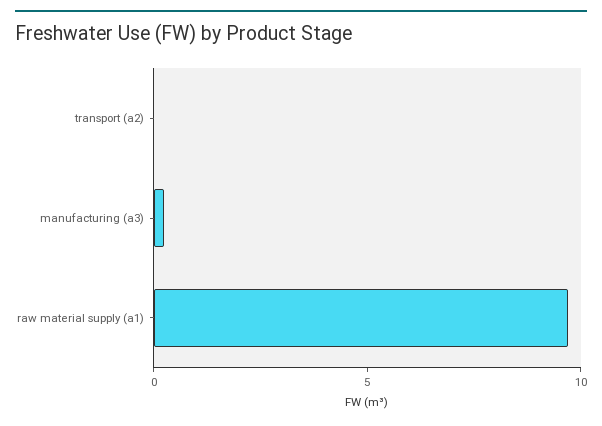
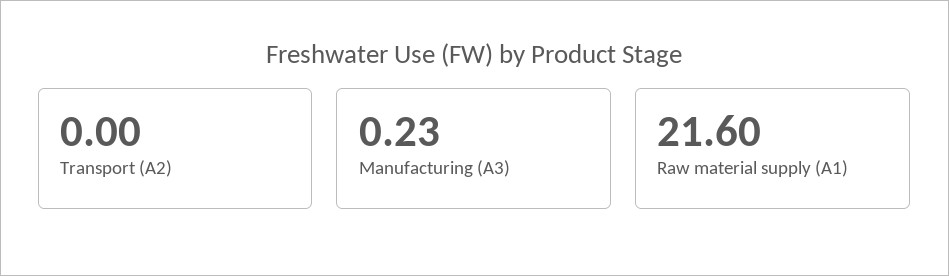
  {
    "transport (a2)": 0,
    "manufacturing (a3)": 0.23,
-   "raw material supply (a1)": 10
+   "raw material supply (a1)": 21.6
  }

